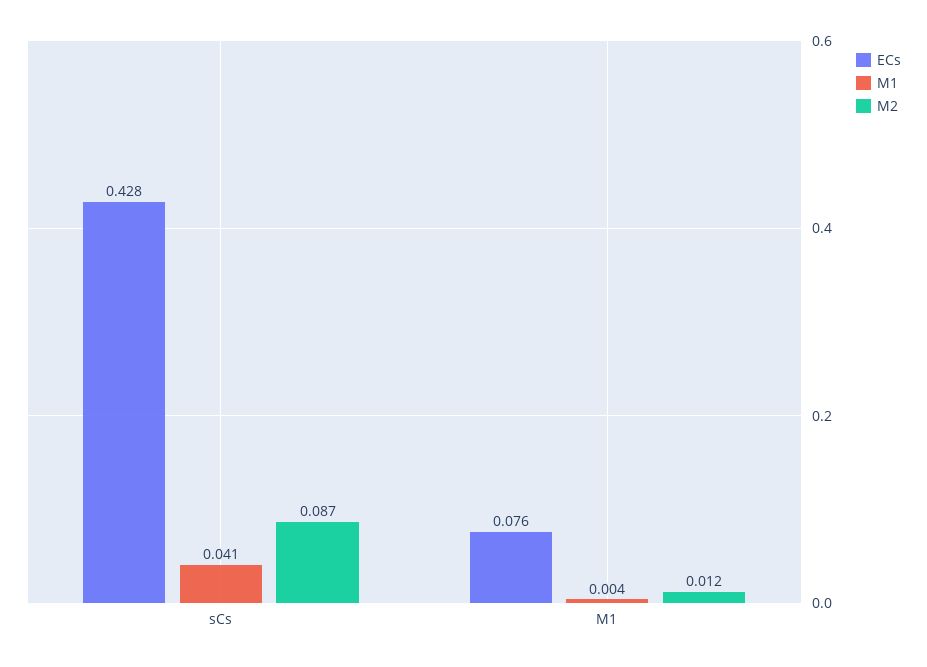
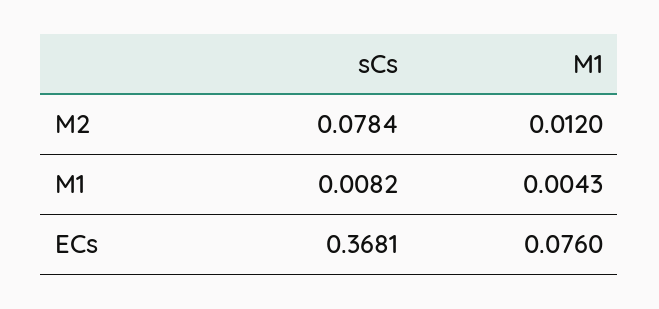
  {
    "ECs": {
-     "sCs": 0.428,
+     "sCs": 0.3681,
      "M1": 0.076
    },
    "M1": {
-     "sCs": 0.041,
+     "sCs": 0.0082,
      "M1": 0.0043
    },
    "M2": {
-     "sCs": 0.087,
+     "sCs": 0.0784,
      "M1": 0.012
    }
  }

